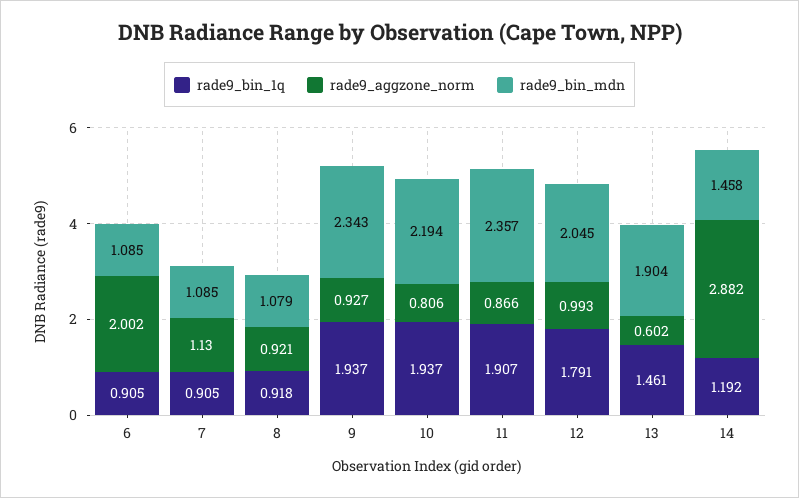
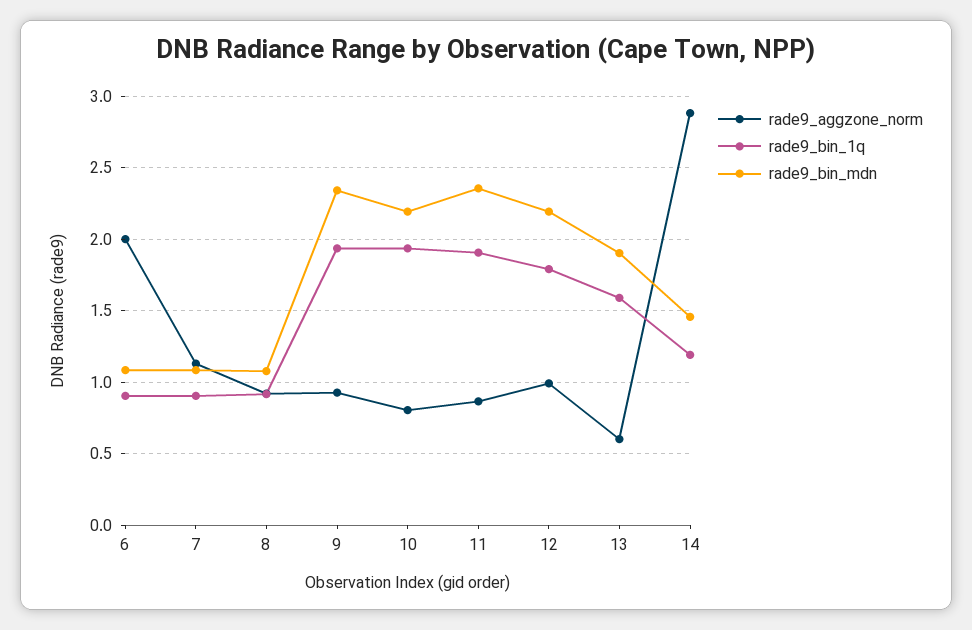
  {
    "rade9_bin_1q": {
      "6": 0.905,
      "7": 0.905,
      "8": 0.918,
      "9": 1.937,
      "10": 1.937,
      "11": 1.907,
      "12": 1.791,
-     "13": 1.461,
+     "13": 1.6,
      "14": 1.192
    },
    "rade9_aggzone_norm": {
      "6": 2.002,
      "7": 1.13,
      "8": 0.921,
      "9": 0.927,
      "10": 0.806,
      "11": 0.866,
      "12": 0.993,
      "13": 0.602,
      "14": 2.882
    },
    "rade9_bin_mdn": {
      "6": 1.085,
      "7": 1.085,
      "8": 1.079,
      "9": 2.343,
      "10": 2.194,
      "11": 2.357,
-     "12": 2.045,
+     "12": 2.2,
      "13": 1.904,
      "14": 1.458
    }
  }

